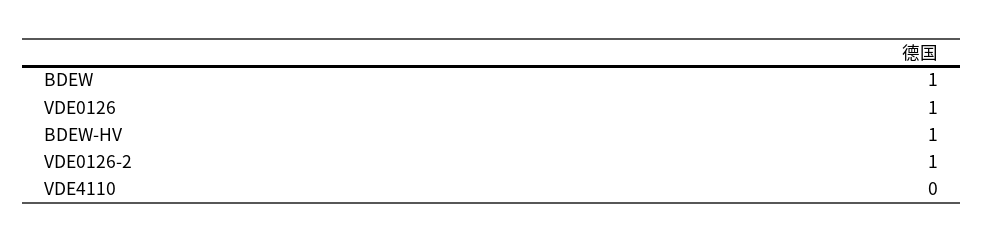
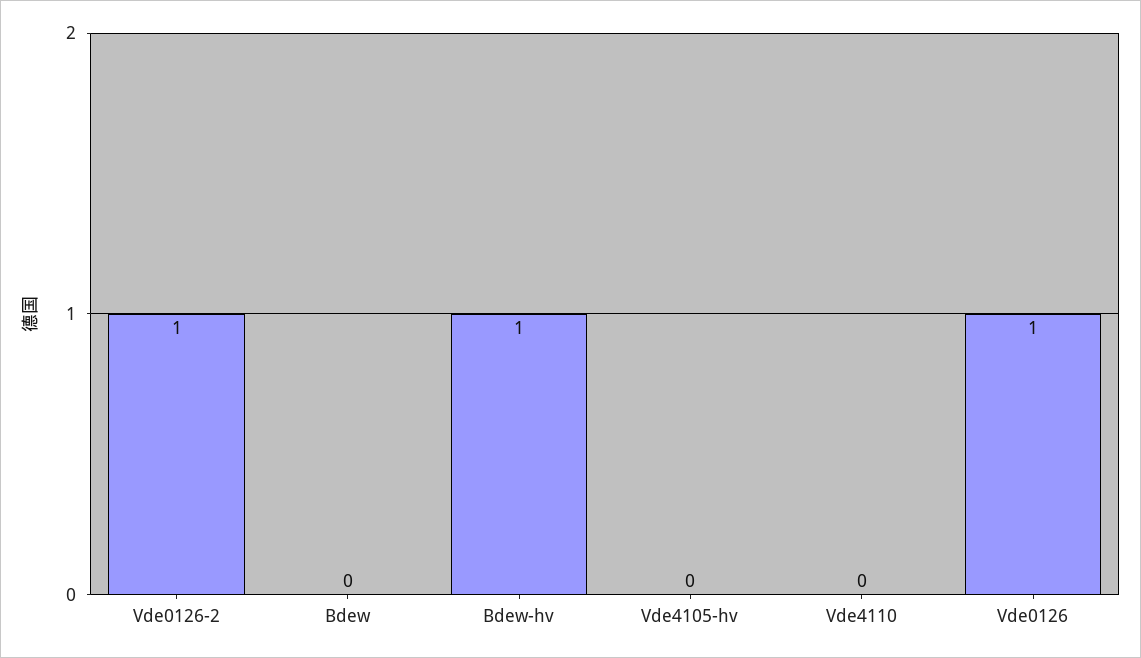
  {
-   "BDEW": 1,
+   "BDEW": 0,
    "VDE0126": 1,
    "BDEW-HV": 1,
    "VDE0126-2": 1,
-   "VDE4110": 0
+   "VDE4110": 0,
+   "Vde4105-hv": 0
  }

